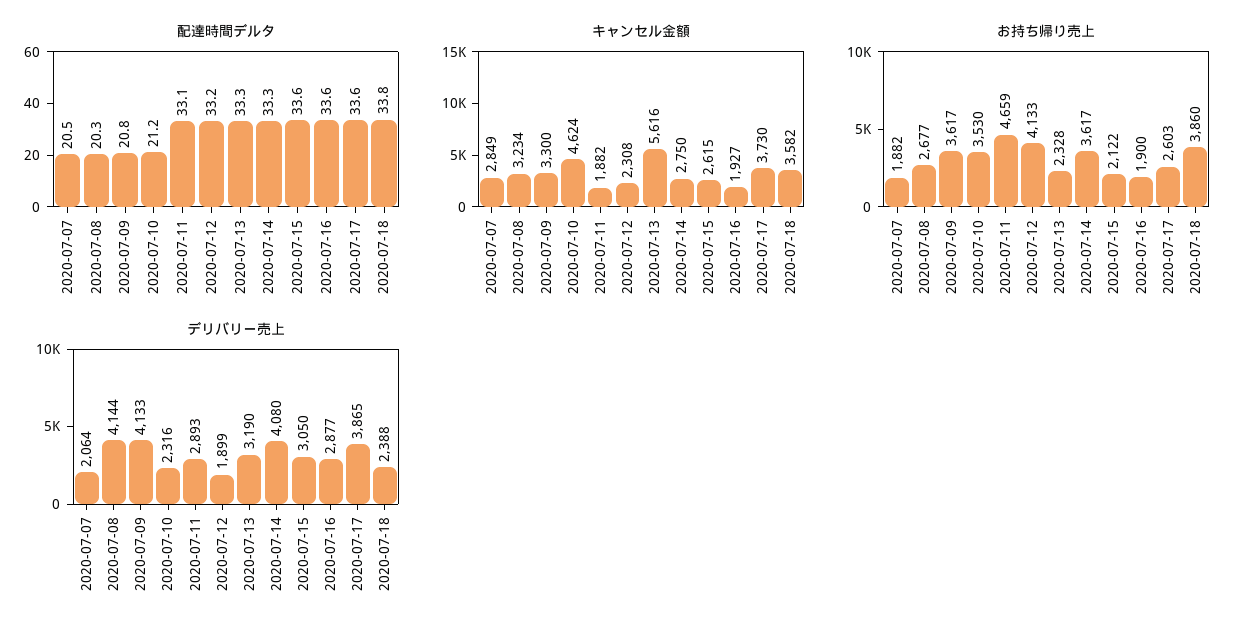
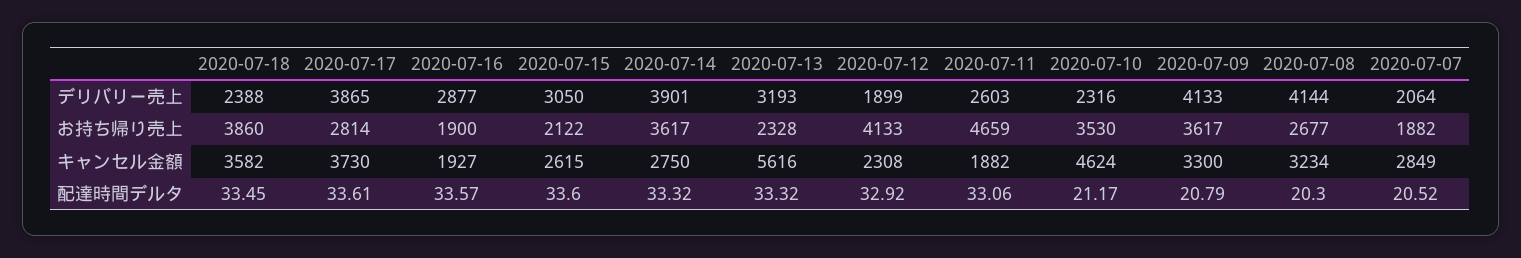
  {
    "配達時間デルタ": {
      "2020-07-07": 20.52,
      "2020-07-08": 20.3,
      "2020-07-09": 20.79,
      "2020-07-10": 21.17,
      "2020-07-11": 33.06,
-     "2020-07-12": 33.2,
+     "2020-07-12": 32.92,
      "2020-07-13": 33.32,
      "2020-07-14": 33.32,
      "2020-07-15": 33.6,
      "2020-07-16": 33.57,
      "2020-07-17": 33.61,
-     "2020-07-18": 33.8
+     "2020-07-18": 33.45
    },
    "キャンセル金額": {
      "2020-07-07": 2849,
      "2020-07-08": 3234,
      "2020-07-09": 3300,
      "2020-07-10": 4624,
      "2020-07-11": 1882,
      "2020-07-12": 2308,
      "2020-07-13": 5616,
      "2020-07-14": 2750,
      "2020-07-15": 2615,
      "2020-07-16": 1927,
      "2020-07-17": 3730,
      "2020-07-18": 3582
    },
    "お持ち帰り売上": {
      "2020-07-07": 1882,
      "2020-07-08": 2677,
      "2020-07-09": 3617,
      "2020-07-10": 3530,
      "2020-07-11": 4659,
      "2020-07-12": 4133,
      "2020-07-13": 2328,
      "2020-07-14": 3617,
      "2020-07-15": 2122,
      "2020-07-16": 1900,
-     "2020-07-17": 2603,
+     "2020-07-17": 2814,
      "2020-07-18": 3860
    },
    "デリバリー売上": {
      "2020-07-07": 2064,
      "2020-07-08": 4144,
      "2020-07-09": 4133,
      "2020-07-10": 2316,
-     "2020-07-11": 2893,
+     "2020-07-11": 2603,
      "2020-07-12": 1899,
-     "2020-07-13": 3190,
+     "2020-07-13": 3193,
-     "2020-07-14": 4080,
+     "2020-07-14": 3901,
      "2020-07-15": 3050,
      "2020-07-16": 2877,
      "2020-07-17": 3865,
      "2020-07-18": 2388
    }
  }

